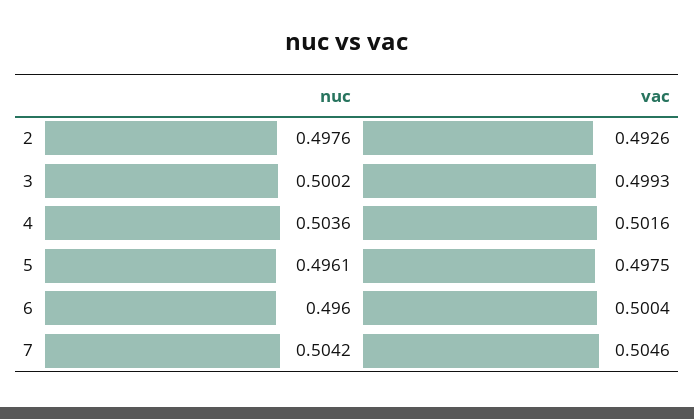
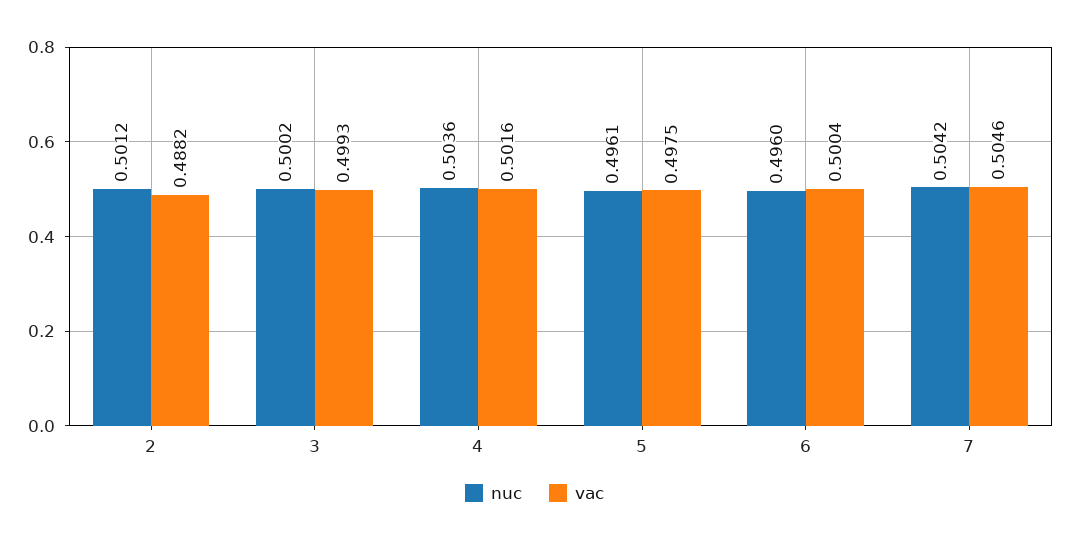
  {
    "nuc": {
-     "2": 0.4976,
+     "2": 0.5012,
      "3": 0.5002,
      "4": 0.5036,
      "5": 0.4961,
      "6": 0.496,
      "7": 0.5042
    },
    "vac": {
-     "2": 0.4926,
+     "2": 0.4882,
      "3": 0.4993,
      "4": 0.5016,
      "5": 0.4975,
      "6": 0.5004,
      "7": 0.5046
    }
  }

